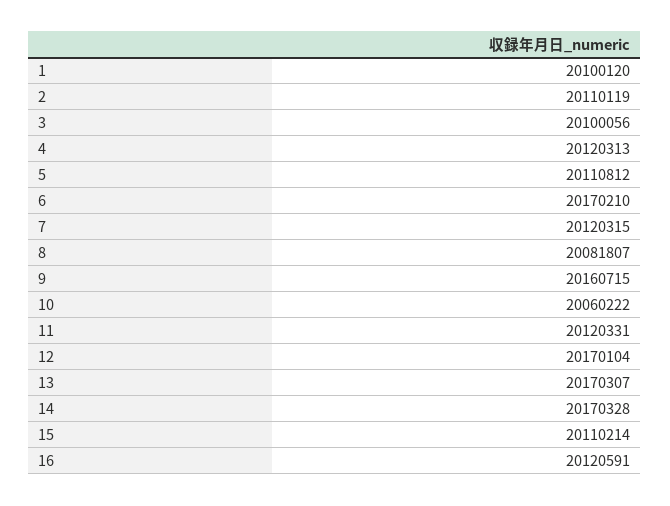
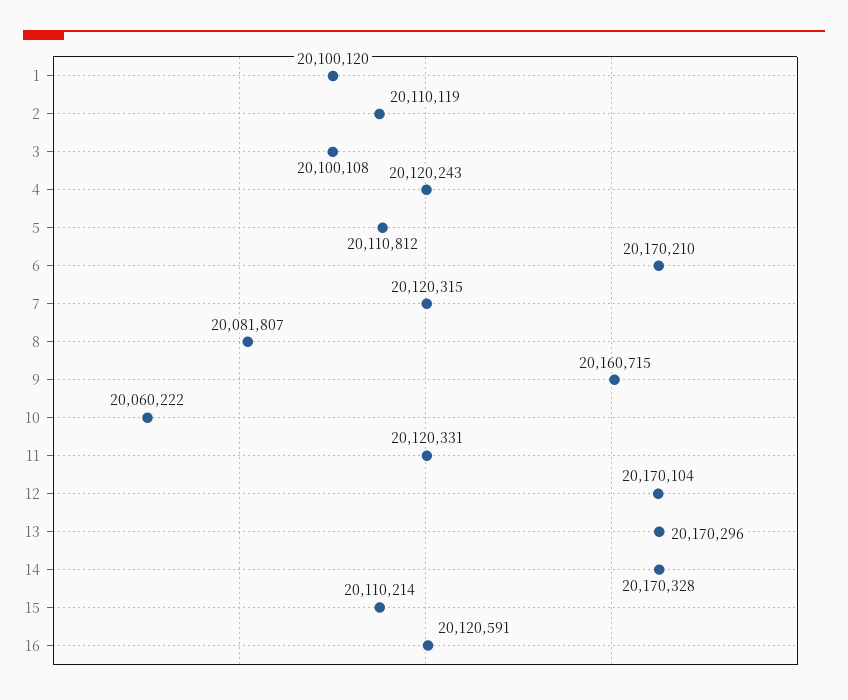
  {
    "1": 20100120,
    "2": 20110119,
-   "3": 20100056,
+   "3": 20100108,
-   "4": 20120313,
+   "4": 20120243,
    "5": 20110812,
    "6": 20170210,
    "7": 20120315,
    "8": 20081807,
    "9": 20160715,
    "10": 20060222,
    "11": 20120331,
    "12": 20170104,
-   "13": 20170307,
+   "13": 20170296,
    "14": 20170328,
    "15": 20110214,
    "16": 20120591
  }

